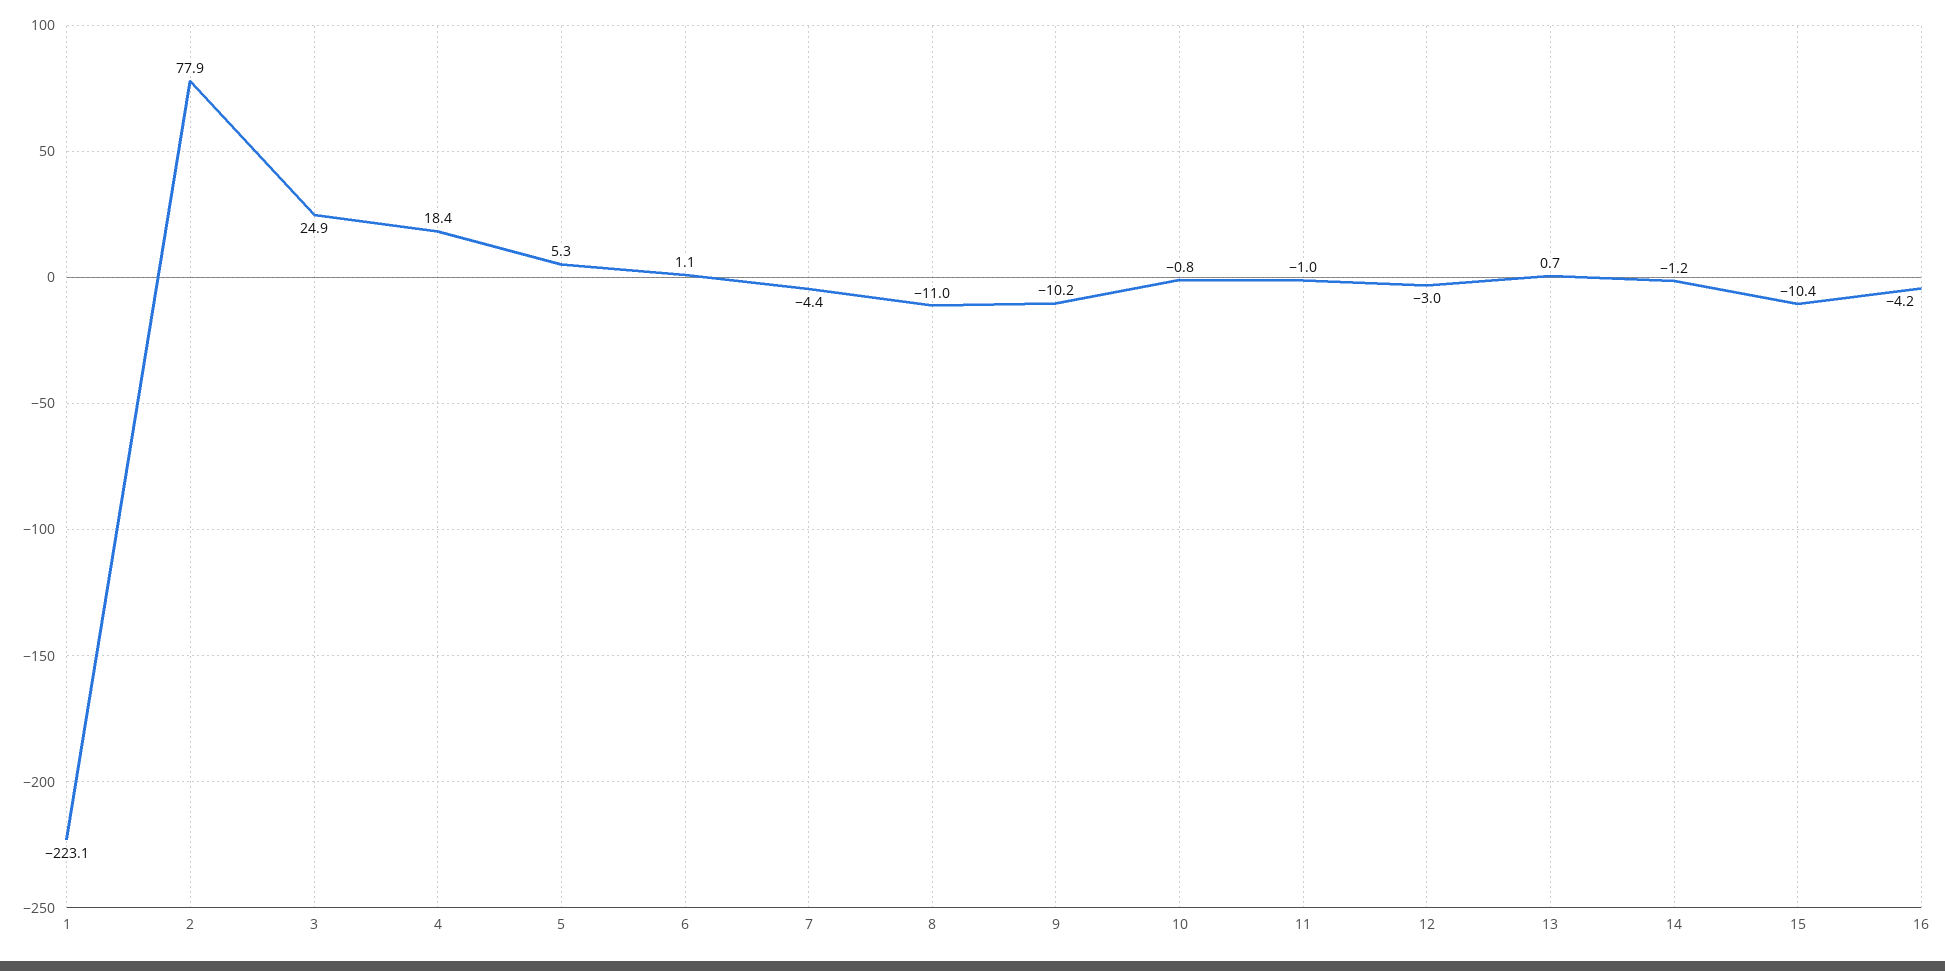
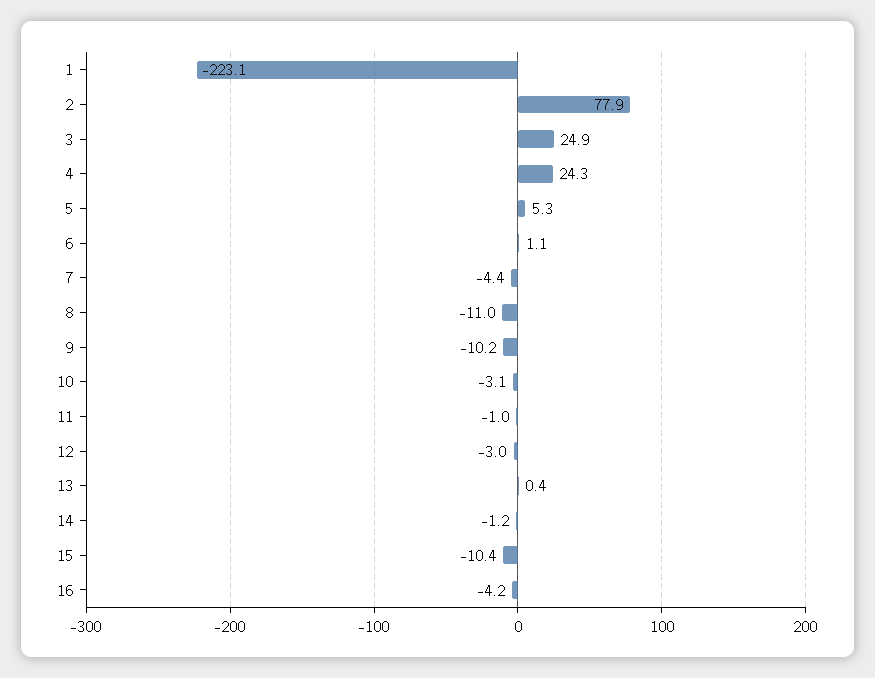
  {
    "1": -223.1,
    "2": 77.9,
    "3": 24.9,
-   "4": 18.4,
+   "4": 24.3,
    "5": 5.3,
    "6": 1.1,
    "7": -4.4,
    "8": -11,
    "9": -10.2,
-   "10": -0.8,
+   "10": -3.1,
    "11": -1,
    "12": -3,
-   "13": 0.7,
+   "13": 0.4,
    "14": -1.2,
    "15": -10.4,
    "16": -4.2
  }

